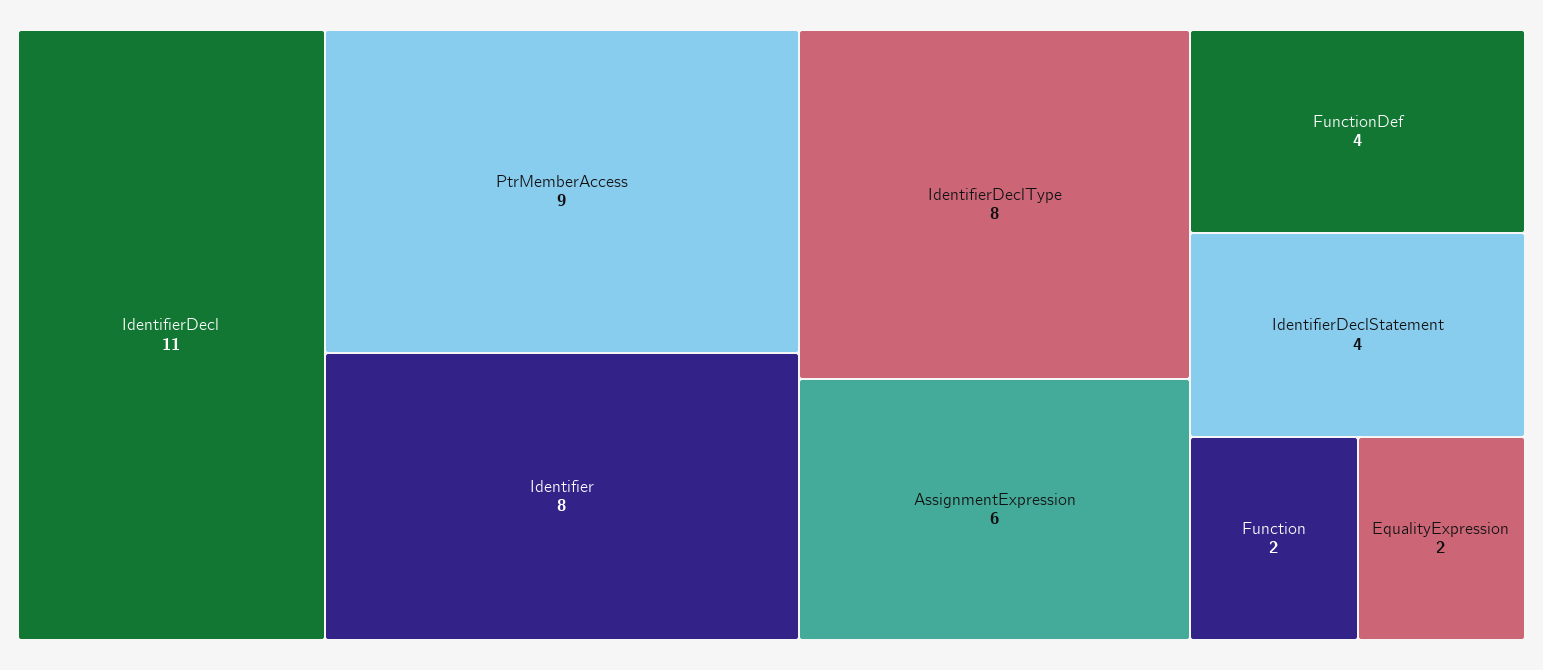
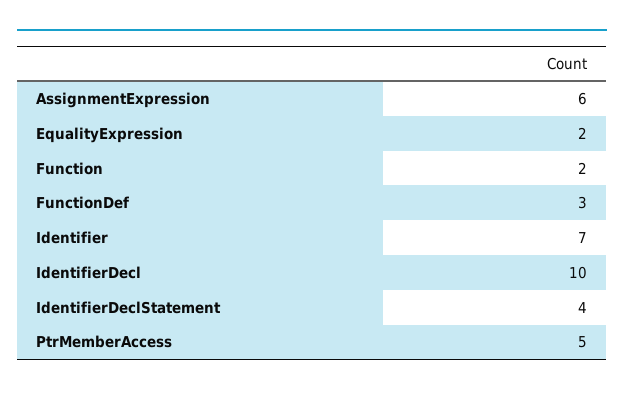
  {
-   "IdentifierDecl": 11,
+   "IdentifierDecl": 10,
-   "PtrMemberAccess": 9,
+   "PtrMemberAccess": 5,
-   "Identifier": 8,
+   "Identifier": 7,
-   "IdentifierDeclType": 8,
    "AssignmentExpression": 6,
-   "FunctionDef": 4,
+   "FunctionDef": 3,
    "IdentifierDeclStatement": 4,
    "Function": 2,
    "EqualityExpression": 2
  }

